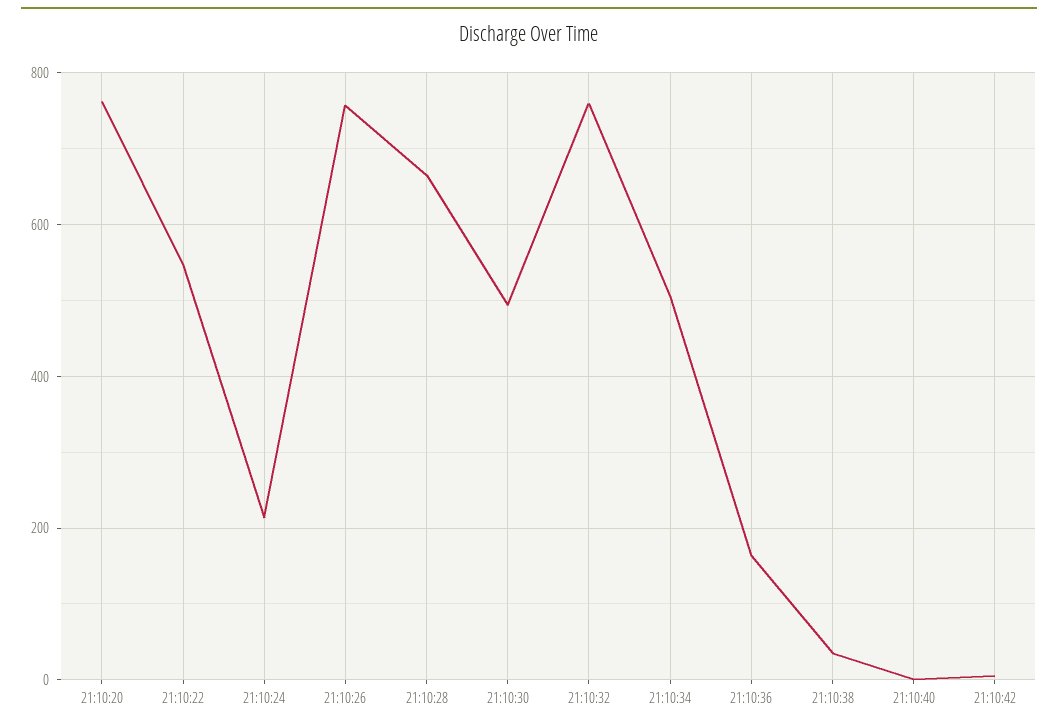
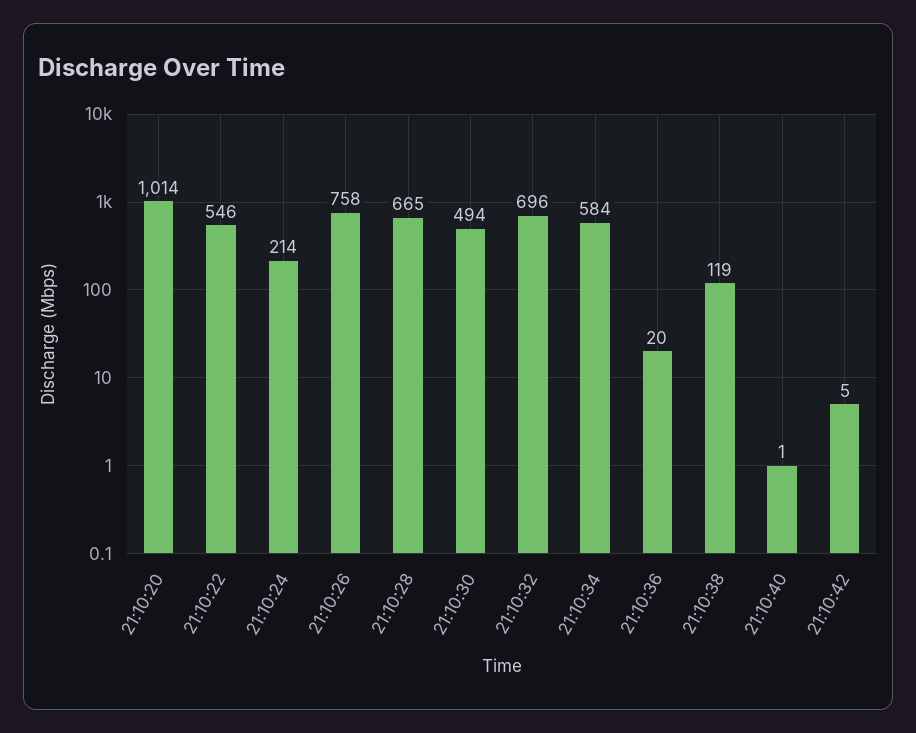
  {
-   "21:10:20": 760,
+   "21:10:20": 1014,
    "21:10:22": 546,
    "21:10:24": 214,
    "21:10:26": 758,
    "21:10:28": 665,
    "21:10:30": 494,
-   "21:10:32": 760,
+   "21:10:32": 696,
-   "21:10:34": 500,
+   "21:10:34": 584,
-   "21:10:36": 160,
+   "21:10:36": 20,
-   "21:10:38": 40,
+   "21:10:38": 119,
    "21:10:40": 1,
    "21:10:42": 5
  }

